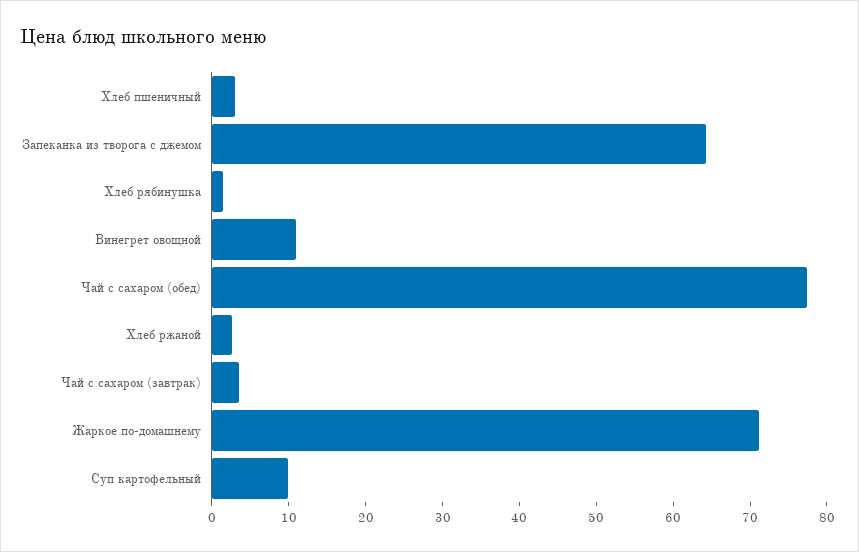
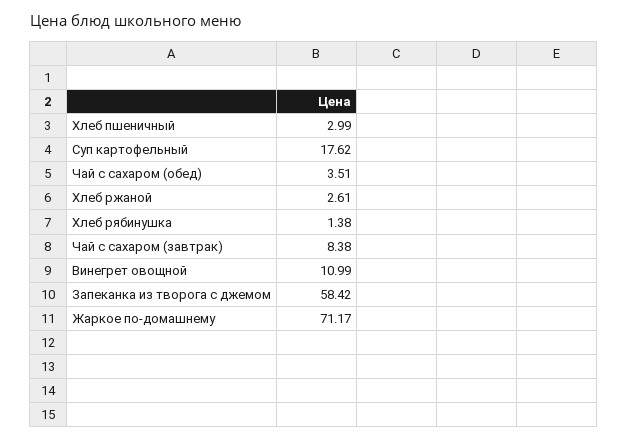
  {
    "Хлеб пшеничный": 2.99,
-   "Запеканка из творога с джемом": 64,
+   "Запеканка из творога с джемом": 58.42,
    "Хлеб рябинушка": 1.38,
    "Винегрет овощной": 10.99,
-   "Чай с сахаром (обед)": 78,
+   "Чай с сахаром (обед)": 3.51,
    "Хлеб ржаной": 2.61,
-   "Чай с сахаром (завтрак)": 4,
+   "Чай с сахаром (завтрак)": 8.38,
    "Жаркое по-домашнему": 71.17,
-   "Суп картофельный": 10
+   "Суп картофельный": 17.62
  }

